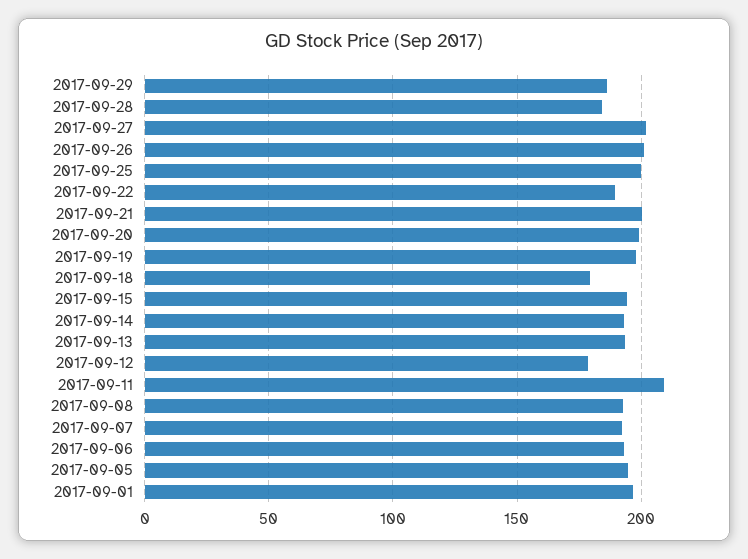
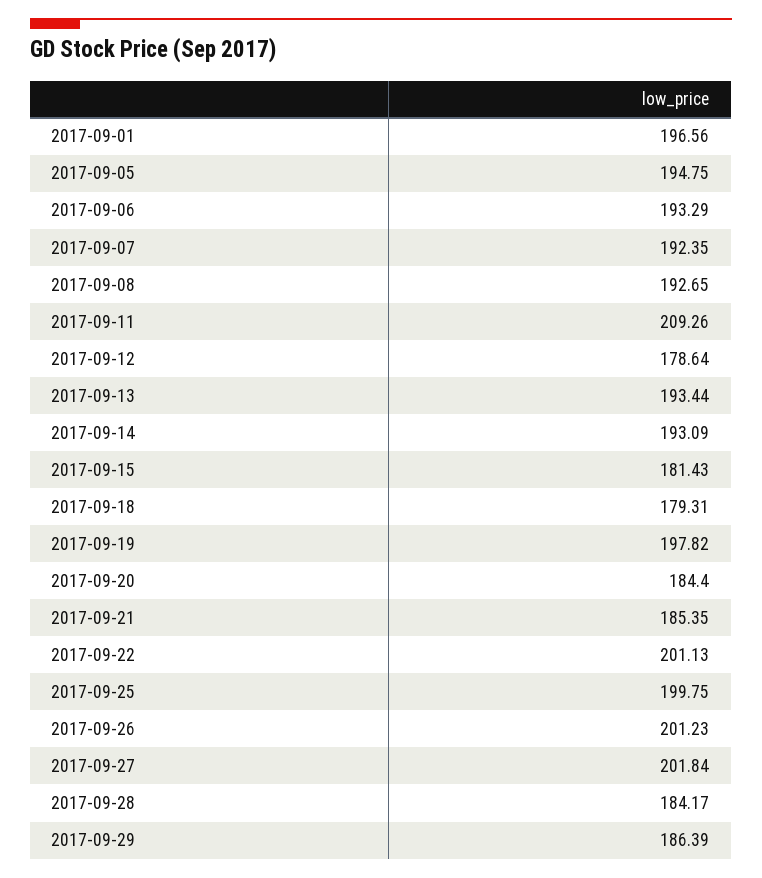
  {
    "2017-09-29": 186.39,
    "2017-09-28": 184.17,
    "2017-09-27": 201.84,
    "2017-09-26": 201.23,
    "2017-09-25": 199.75,
-   "2017-09-22": 190,
+   "2017-09-22": 201.13,
-   "2017-09-21": 200,
+   "2017-09-21": 185.35,
-   "2017-09-20": 200,
+   "2017-09-20": 184.4,
    "2017-09-19": 197.82,
    "2017-09-18": 179.31,
-   "2017-09-15": 195,
+   "2017-09-15": 181.43,
    "2017-09-14": 193.09,
    "2017-09-13": 193.44,
    "2017-09-12": 178.64,
    "2017-09-11": 209.26,
    "2017-09-08": 192.65,
    "2017-09-07": 192.35,
    "2017-09-06": 193.29,
    "2017-09-05": 194.75,
    "2017-09-01": 196.56
  }

